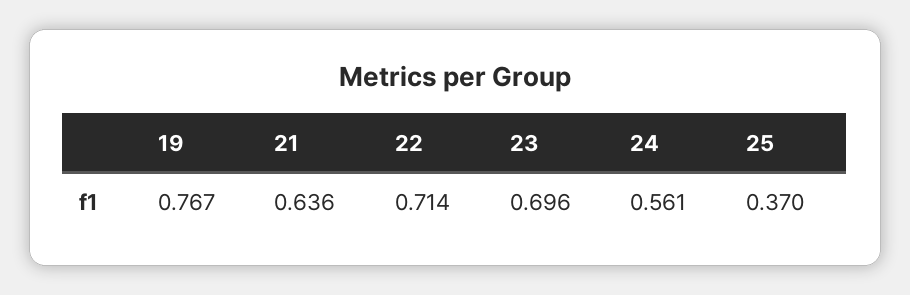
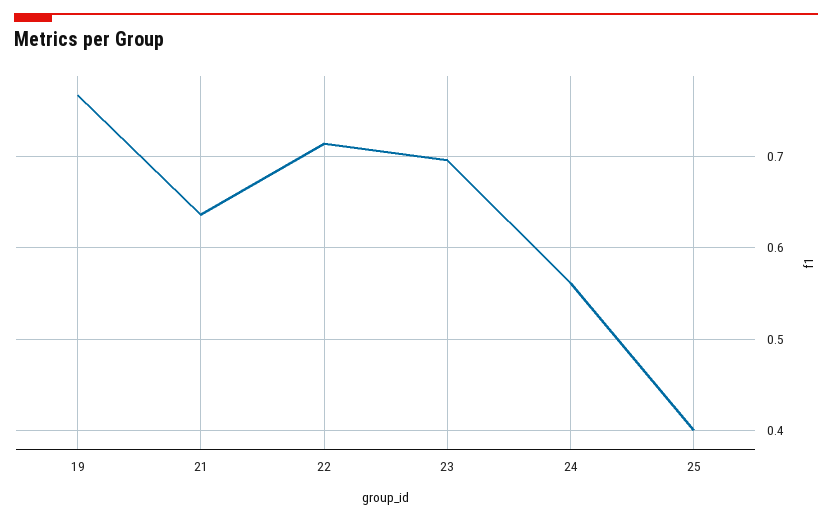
  {
    "19": 0.767,
    "21": 0.636,
    "22": 0.714,
    "23": 0.696,
    "24": 0.561,
-   "25": 0.37
+   "25": 0.4
  }

